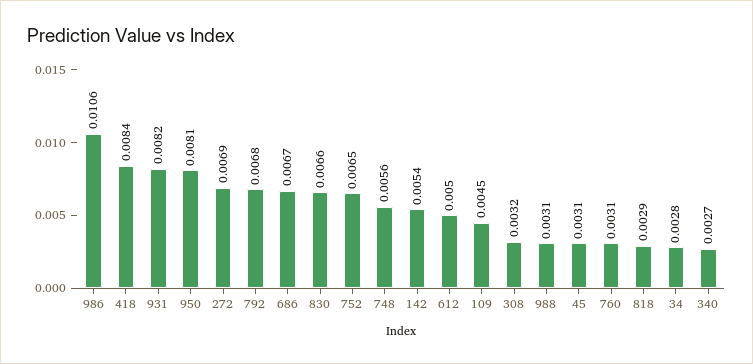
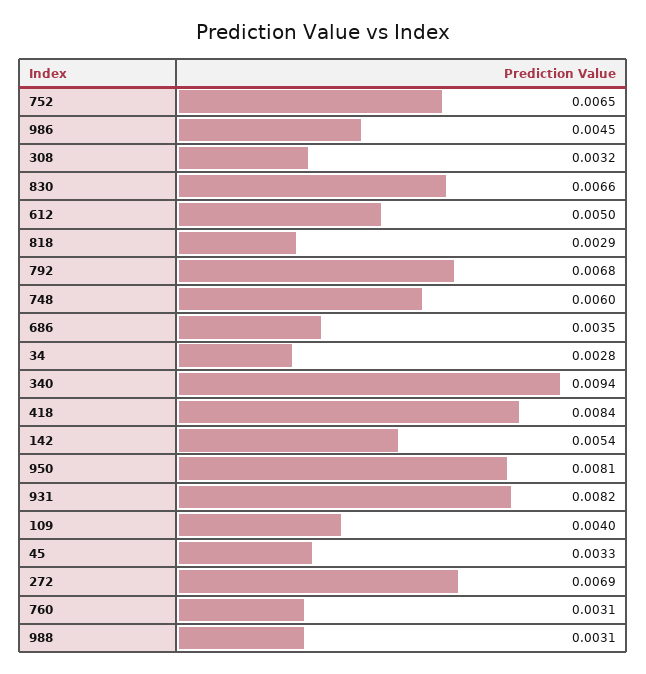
  {
-   "986": 0.0106,
+   "986": 0.0045,
    "418": 0.0084,
    "931": 0.0082,
    "950": 0.0081,
    "272": 0.0069,
    "792": 0.0068,
-   "686": 0.0067,
+   "686": 0.0035,
    "830": 0.0066,
    "752": 0.0065,
-   "748": 0.0056,
+   "748": 0.006,
    "142": 0.0054,
    "612": 0.005,
-   "109": 0.0045,
+   "109": 0.004,
    "308": 0.0032,
    "988": 0.0031,
-   "45": 0.0031,
+   "45": 0.0033,
    "760": 0.0031,
    "818": 0.0029,
    "34": 0.0028,
-   "340": 0.0027
+   "340": 0.0094
  }

